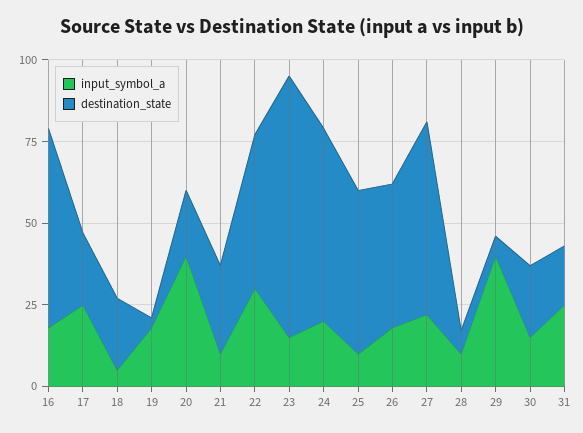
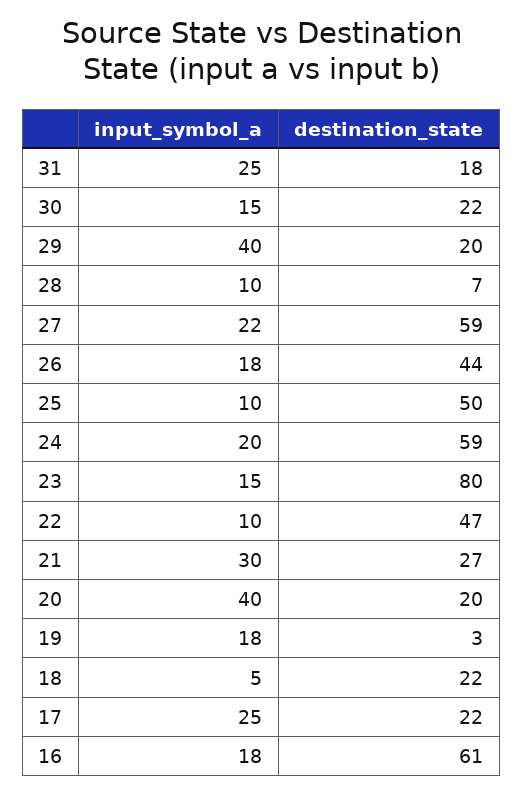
  {
    "input_symbol_a": {
      "16": 18,
      "17": 25,
      "18": 5,
      "19": 18,
      "20": 40,
-     "21": 10,
+     "21": 30,
-     "22": 30,
+     "22": 10,
      "23": 15,
      "24": 20,
      "25": 10,
      "26": 18,
      "27": 22,
      "28": 10,
      "29": 40,
      "30": 15,
      "31": 25
    },
    "destination_state": {
      "16": 61,
      "17": 22,
      "18": 22,
      "19": 3,
      "20": 20,
      "21": 27,
      "22": 47,
      "23": 80,
      "24": 59,
      "25": 50,
      "26": 44,
      "27": 59,
      "28": 7,
-     "29": 5,
+     "29": 20,
      "30": 22,
      "31": 18
    }
  }

